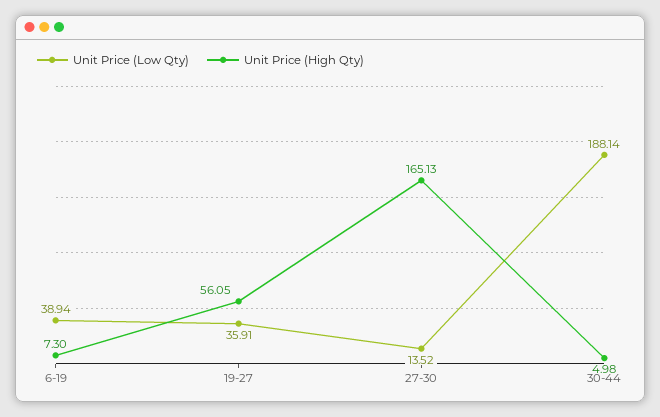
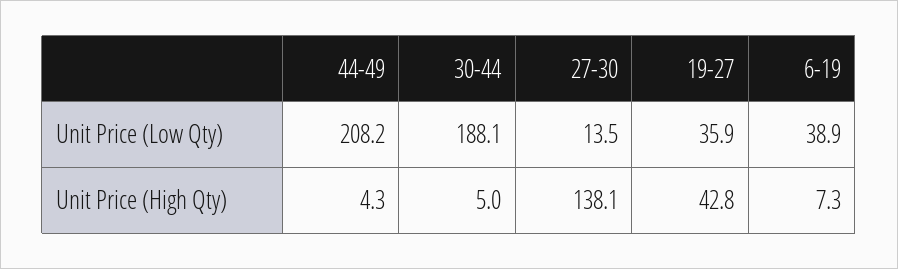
  {
    "Unit Price (Low Qty)": {
      "6-19": 38.94,
      "19-27": 35.91,
      "27-30": 13.52,
-     "30-44": 188.14
+     "30-44": 188.14,
+     "44-49": 208.2
    },
    "Unit Price (High Qty)": {
      "6-19": 7.3,
-     "19-27": 56.05,
+     "19-27": 42.8,
-     "27-30": 165.13,
+     "27-30": 138.1,
-     "30-44": 4.98
+     "30-44": 4.98,
+     "44-49": 4.3
    }
  }

